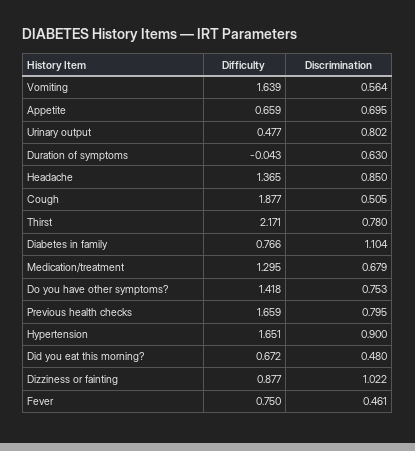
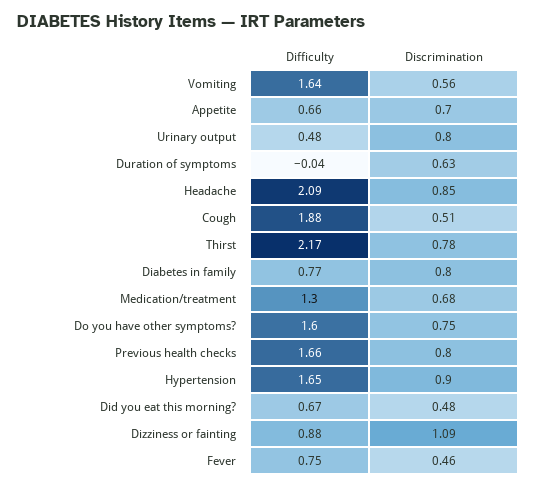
  {
    "Difficulty": {
      "Vomiting": 1.639,
      "Appetite": 0.659,
      "Urinary output": 0.477,
      "Duration of symptoms": -0.043,
-     "Headache": 1.365,
+     "Headache": 2.09,
      "Cough": 1.877,
      "Thirst": 2.171,
      "Diabetes in family": 0.766,
      "Medication/treatment": 1.295,
-     "Do you have other symptoms?": 1.418,
+     "Do you have other symptoms?": 1.6,
      "Previous health checks": 1.659,
      "Hypertension": 1.651,
      "Did you eat this morning?": 0.672,
      "Dizziness or fainting": 0.877,
      "Fever": 0.75
    },
    "Discrimination": {
      "Vomiting": 0.564,
      "Appetite": 0.695,
      "Urinary output": 0.802,
      "Duration of symptoms": 0.63,
      "Headache": 0.85,
      "Cough": 0.505,
      "Thirst": 0.78,
-     "Diabetes in family": 1.104,
+     "Diabetes in family": 0.8,
      "Medication/treatment": 0.679,
      "Do you have other symptoms?": 0.753,
      "Previous health checks": 0.795,
      "Hypertension": 0.9,
      "Did you eat this morning?": 0.48,
-     "Dizziness or fainting": 1.022,
+     "Dizziness or fainting": 1.09,
      "Fever": 0.461
    }
  }

